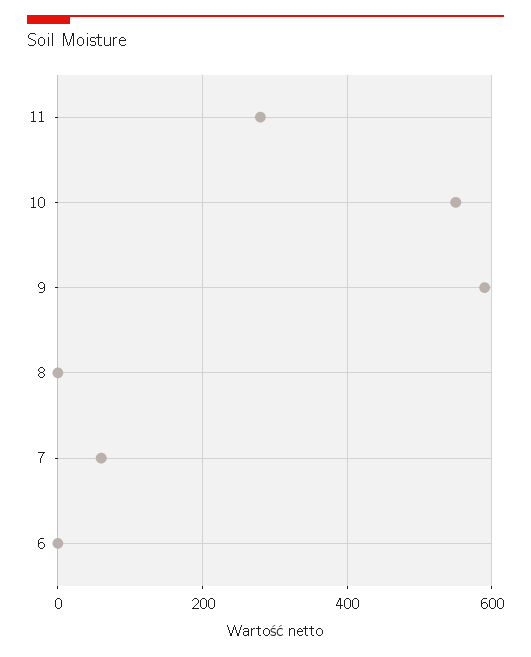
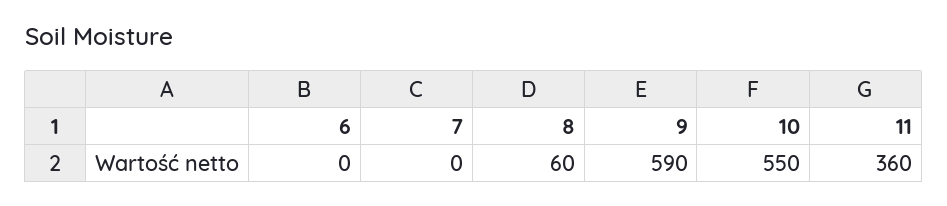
  {
-   "11": 280,
+   "11": 360,
    "10": 550,
    "9": 590,
-   "8": 0,
+   "8": 60,
-   "7": 60,
+   "7": 0,
    "6": 0
  }

